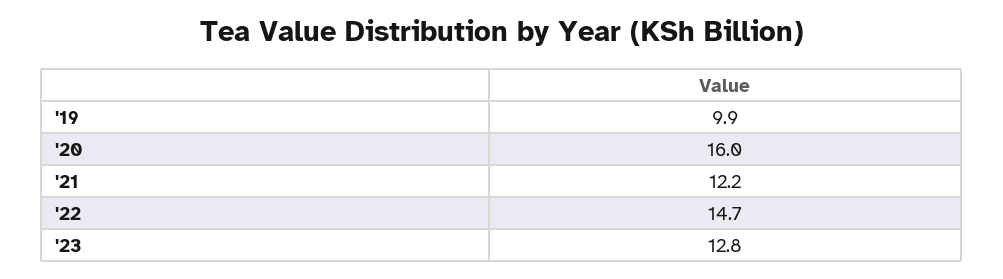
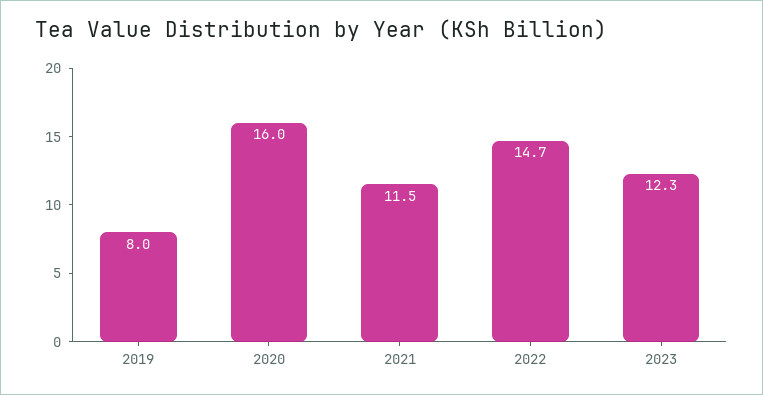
  {
-   "'19": 9.9,
+   "'19": 8,
    "'20": 16,
-   "'21": 12.2,
+   "'21": 11.5,
    "'22": 14.7,
-   "'23": 12.8
+   "'23": 12.3
  }

